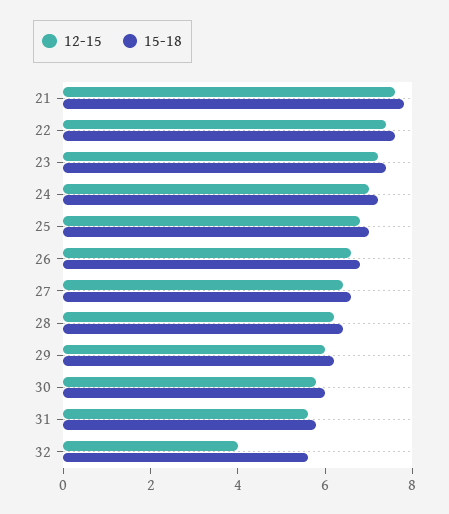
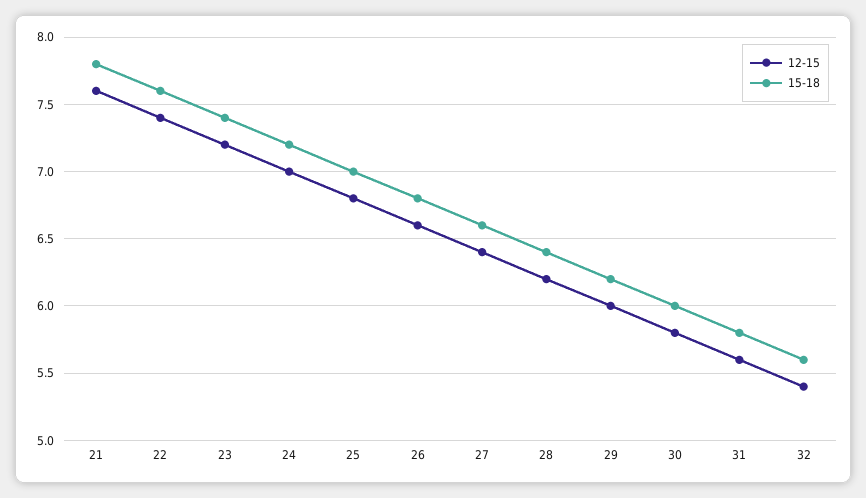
  {
    "12-15": {
      "21": 7.6,
      "22": 7.4,
      "23": 7.2,
      "24": 7,
      "25": 6.8,
      "26": 6.6,
      "27": 6.4,
      "28": 6.2,
      "29": 6,
      "30": 5.8,
      "31": 5.6,
-     "32": 4
+     "32": 5.4
    },
    "15-18": {
      "21": 7.8,
      "22": 7.6,
      "23": 7.4,
      "24": 7.2,
      "25": 7,
      "26": 6.8,
      "27": 6.6,
      "28": 6.4,
      "29": 6.2,
      "30": 6,
      "31": 5.8,
      "32": 5.6
    }
  }

